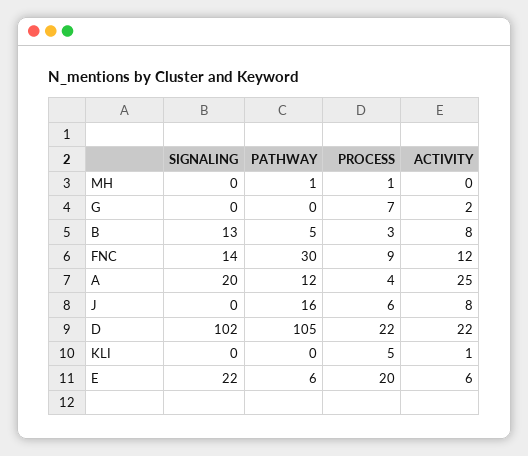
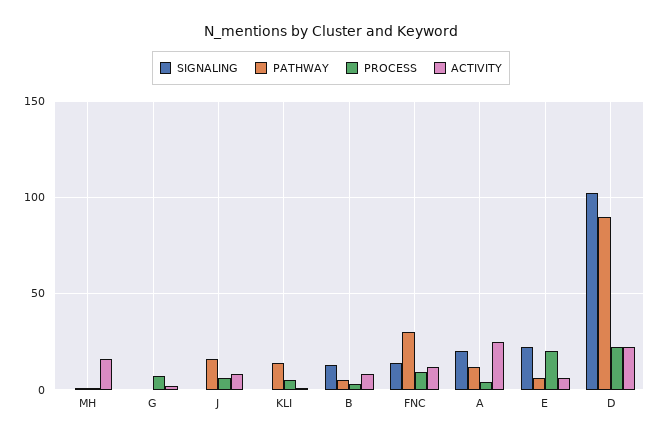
  {
    "SIGNALING": {
      "MH": 0,
      "G": 0,
      "B": 13,
      "FNC": 14,
      "A": 20,
      "J": 0,
      "D": 102,
      "KLI": 0,
      "E": 22
    },
    "PATHWAY": {
      "MH": 1,
      "G": 0,
      "B": 5,
      "FNC": 30,
      "A": 12,
      "J": 16,
-     "D": 105,
+     "D": 90,
-     "KLI": 0,
+     "KLI": 15,
      "E": 6
    },
    "PROCESS": {
      "MH": 1,
      "G": 7,
      "B": 3,
      "FNC": 9,
      "A": 4,
      "J": 6,
      "D": 22,
      "KLI": 5,
      "E": 20
    },
    "ACTIVITY": {
-     "MH": 0,
+     "MH": 15,
      "G": 2,
      "B": 8,
      "FNC": 12,
      "A": 25,
      "J": 8,
      "D": 22,
      "KLI": 1,
      "E": 6
    }
  }

